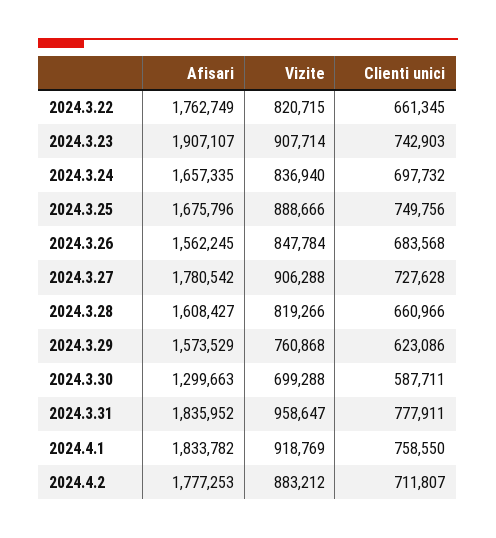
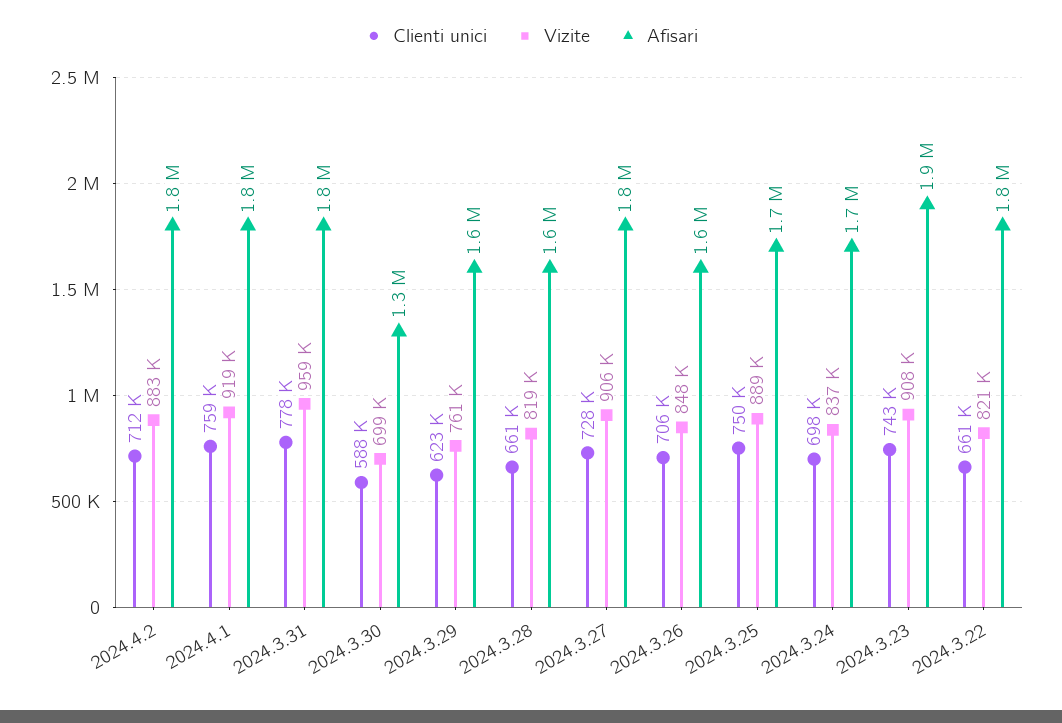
  {
    "Afisari": {
      "2024.3.22": 1762749,
      "2024.3.23": 1907107,
      "2024.3.24": 1657335,
      "2024.3.25": 1675796,
      "2024.3.26": 1562245,
      "2024.3.27": 1780542,
      "2024.3.28": 1608427,
      "2024.3.29": 1573529,
      "2024.3.30": 1299663,
      "2024.3.31": 1835952,
      "2024.4.1": 1833782,
      "2024.4.2": 1777253
    },
    "Vizite": {
      "2024.3.22": 820715,
      "2024.3.23": 907714,
      "2024.3.24": 836940,
      "2024.3.25": 888666,
      "2024.3.26": 847784,
      "2024.3.27": 906288,
      "2024.3.28": 819266,
      "2024.3.29": 760868,
      "2024.3.30": 699288,
      "2024.3.31": 958647,
      "2024.4.1": 918769,
      "2024.4.2": 883212
    },
    "Clienti unici": {
      "2024.3.22": 661345,
      "2024.3.23": 742903,
      "2024.3.24": 697732,
      "2024.3.25": 749756,
-     "2024.3.26": 683568,
+     "2024.3.26": 706000,
      "2024.3.27": 727628,
      "2024.3.28": 660966,
      "2024.3.29": 623086,
      "2024.3.30": 587711,
      "2024.3.31": 777911,
      "2024.4.1": 758550,
      "2024.4.2": 711807
    }
  }

